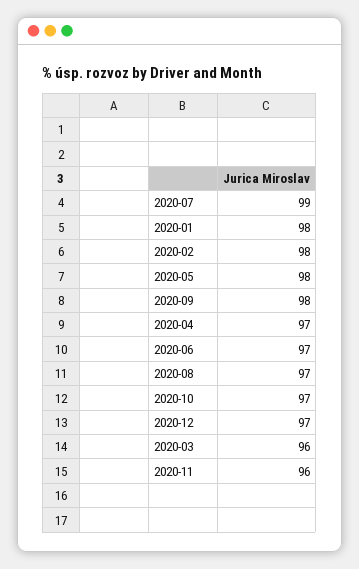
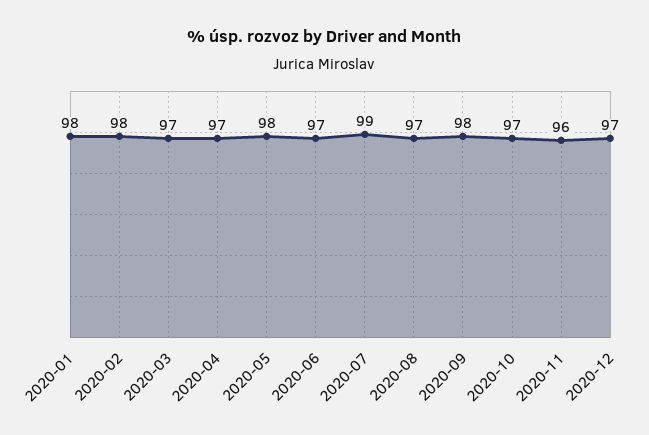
  {
    "2020-07": 99,
    "2020-01": 98,
    "2020-02": 98,
    "2020-05": 98,
    "2020-09": 98,
    "2020-04": 97,
    "2020-06": 97,
    "2020-08": 97,
    "2020-10": 97,
    "2020-12": 97,
-   "2020-03": 96,
+   "2020-03": 97,
    "2020-11": 96
  }

